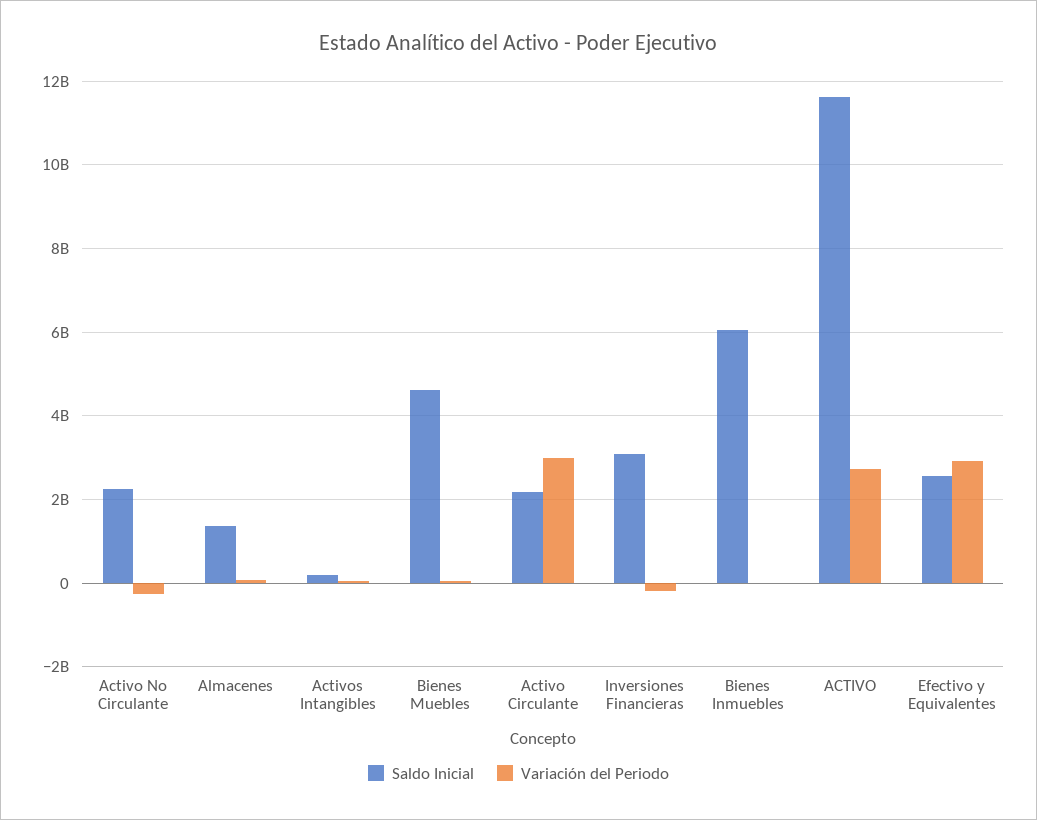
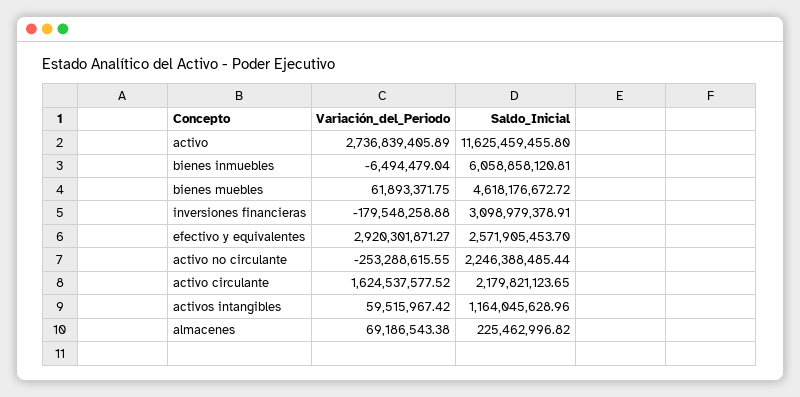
  {
    "Saldo Inicial": {
      "Activo No Circulante": 2246388485.44,
-     "Almacenes": 1400000000,
+     "Almacenes": 225462996.82,
-     "Activos Intangibles": 200000000,
+     "Activos Intangibles": 1164045628.96,
      "Bienes Muebles": 4618176672.72,
      "Activo Circulante": 2179821123.65,
      "Inversiones Financieras": 3098979378.91,
      "Bienes Inmuebles": 6058858120.81,
      "ACTIVO": 11625459455.8,
      "Efectivo y Equivalentes": 2571905453.7
    },
    "Variación del Periodo": {
      "Activo No Circulante": -253288615.55,
      "Almacenes": 69186543.38,
      "Activos Intangibles": 59515967.42,
      "Bienes Muebles": 61893371.75,
-     "Activo Circulante": 3000000000,
+     "Activo Circulante": 1624537577.52,
      "Inversiones Financieras": -179548258.88,
      "Bienes Inmuebles": -6494479.04,
      "ACTIVO": 2736839405.89,
      "Efectivo y Equivalentes": 2920301871.27
    }
  }

